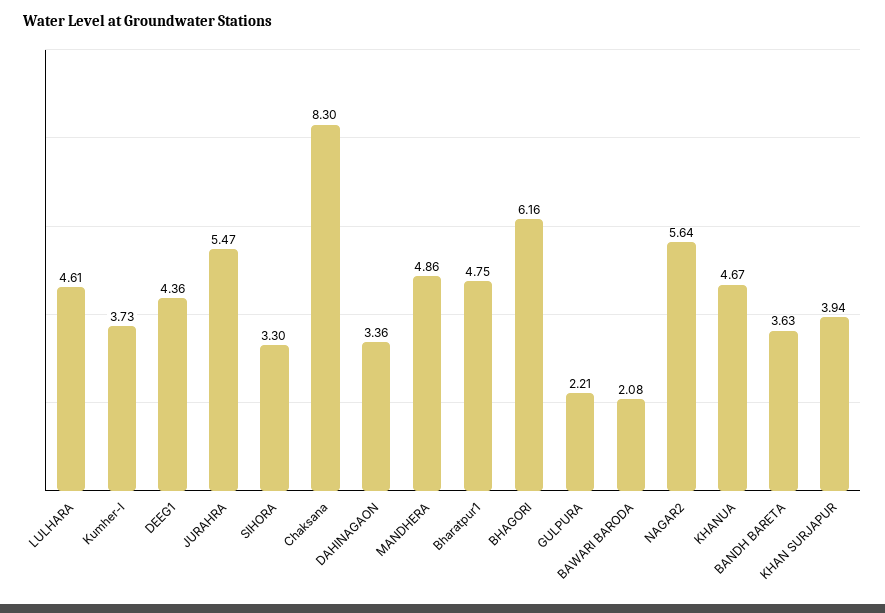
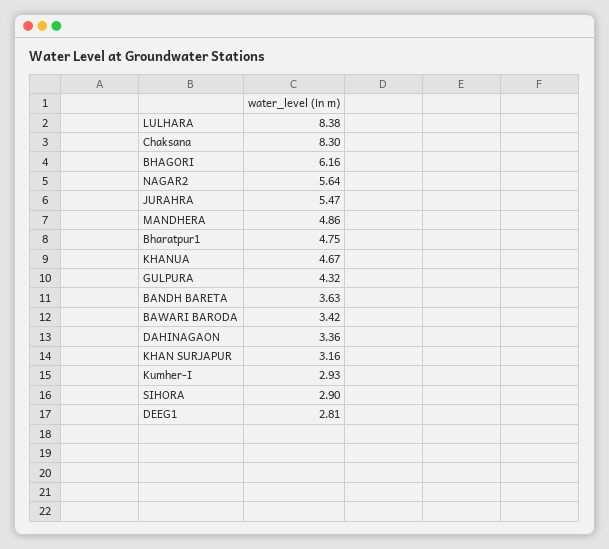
  {
-   "LULHARA": 4.61,
+   "LULHARA": 8.38,
-   "Kumher-I": 3.73,
+   "Kumher-I": 2.93,
-   "DEEG1": 4.36,
+   "DEEG1": 2.81,
    "JURAHRA": 5.47,
-   "SIHORA": 3.3,
+   "SIHORA": 2.9,
    "Chaksana": 8.3,
    "DAHINAGAON": 3.36,
    "MANDHERA": 4.86,
    "Bharatpur1": 4.75,
    "BHAGORI": 6.16,
-   "GULPURA": 2.21,
+   "GULPURA": 4.32,
-   "BAWARI BARODA": 2.08,
+   "BAWARI BARODA": 3.42,
    "NAGAR2": 5.64,
    "KHANUA": 4.67,
    "BANDH BARETA": 3.63,
-   "KHAN SURJAPUR": 3.94
+   "KHAN SURJAPUR": 3.16
  }

